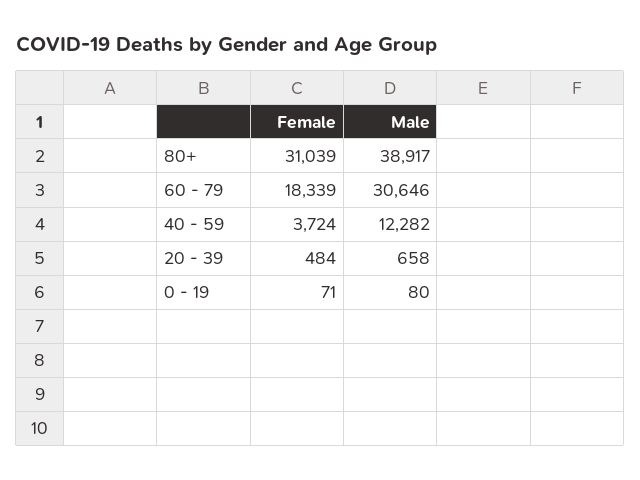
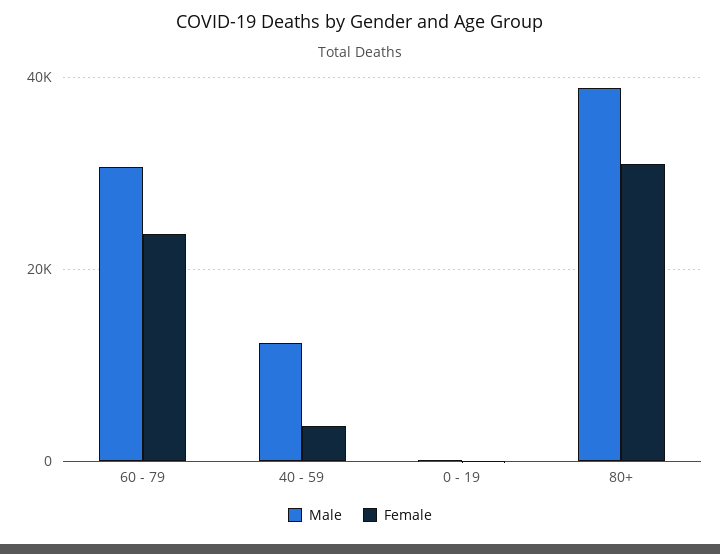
  {
    "Female": {
      "80+": 31039,
-     "60 - 79": 18339,
+     "60 - 79": 24000,
      "40 - 59": 3724,
-     "20 - 39": 484,
      "0 - 19": 71
    },
    "Male": {
      "80+": 38917,
      "60 - 79": 30646,
      "40 - 59": 12282,
-     "20 - 39": 658,
      "0 - 19": 80
    }
  }

